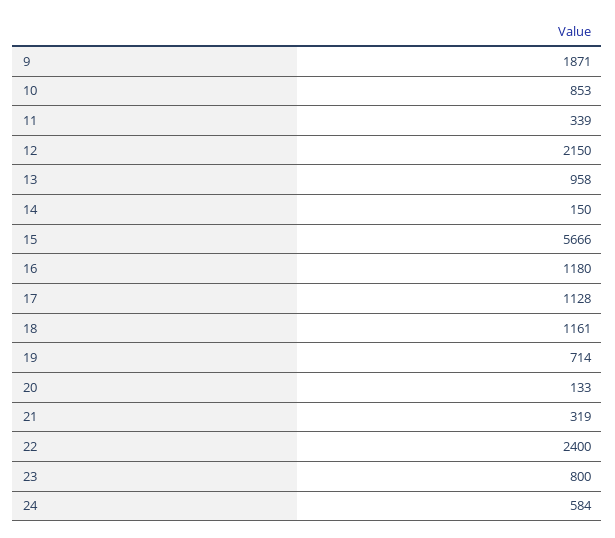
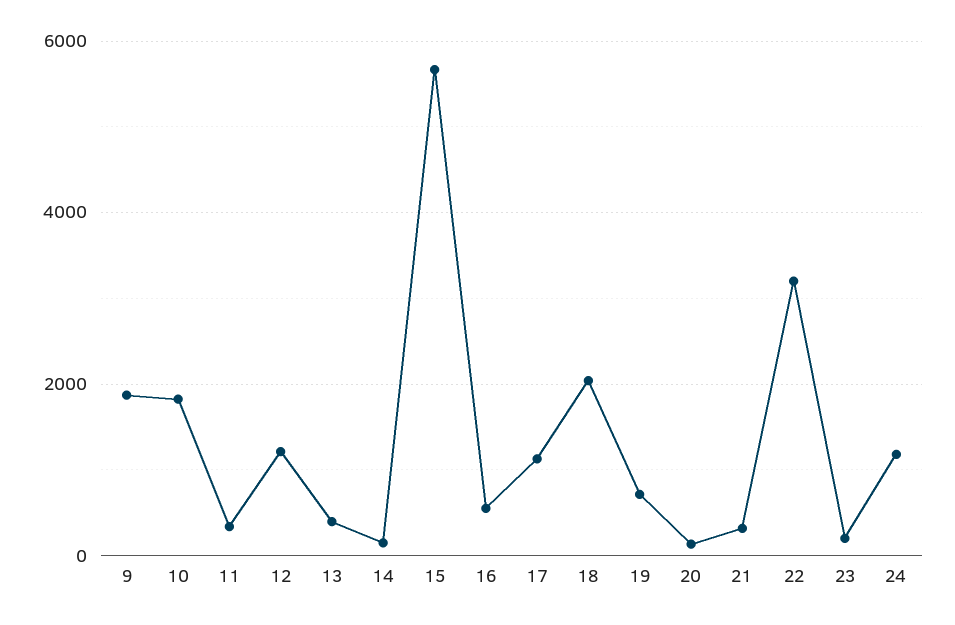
  {
    "9": 1871,
-   "10": 853,
+   "10": 1800,
    "11": 339,
-   "12": 2150,
+   "12": 1200,
-   "13": 958,
+   "13": 400,
    "14": 150,
    "15": 5666,
-   "16": 1180,
+   "16": 600,
    "17": 1128,
-   "18": 1161,
+   "18": 2000,
    "19": 714,
    "20": 133,
    "21": 319,
-   "22": 2400,
+   "22": 3200,
-   "23": 800,
+   "23": 200,
-   "24": 584
+   "24": 1200
  }

